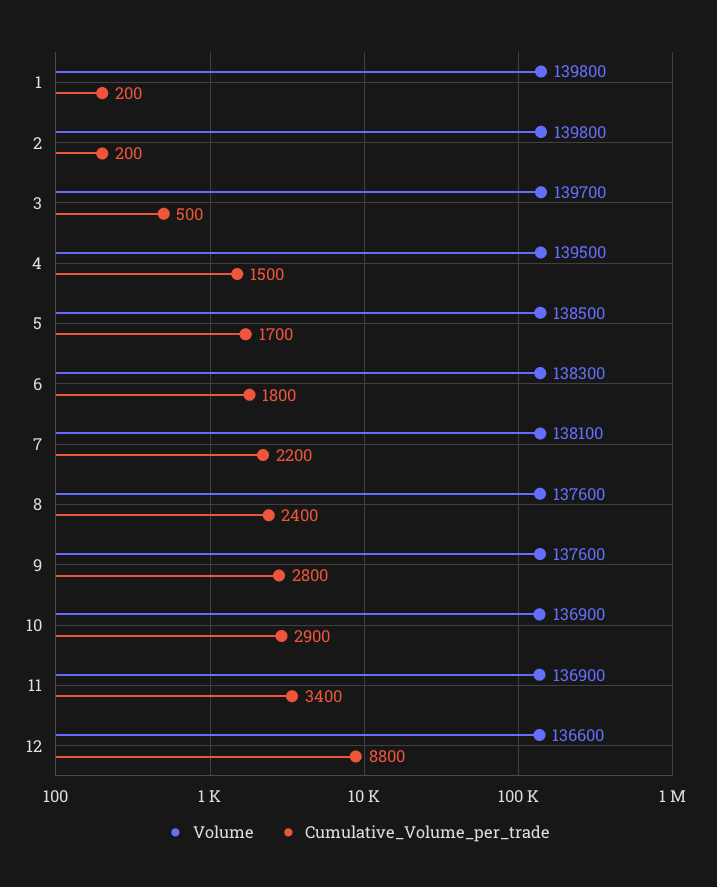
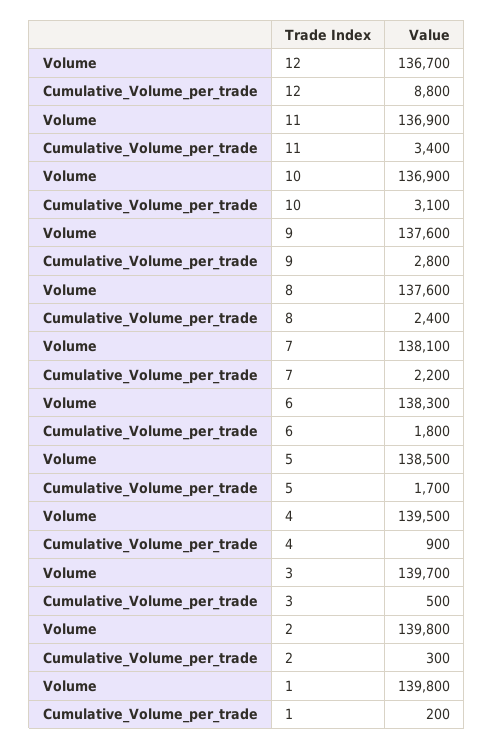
  {
    "Volume": {
      "1": 139800,
      "2": 139800,
      "3": 139700,
      "4": 139500,
      "5": 138500,
      "6": 138300,
      "7": 138100,
      "8": 137600,
      "9": 137600,
      "10": 136900,
      "11": 136900,
-     "12": 136600
+     "12": 136700
    },
    "Cumulative_Volume_per_trade": {
      "1": 200,
-     "2": 200,
+     "2": 300,
      "3": 500,
-     "4": 1500,
+     "4": 900,
      "5": 1700,
      "6": 1800,
      "7": 2200,
      "8": 2400,
      "9": 2800,
-     "10": 2900,
+     "10": 3100,
      "11": 3400,
      "12": 8800
    }
  }

